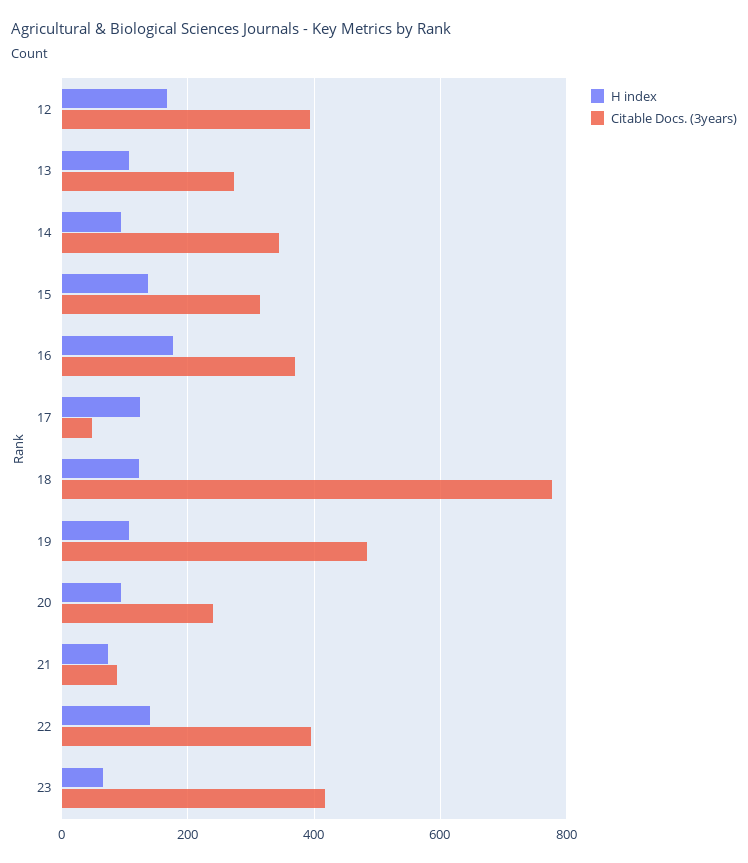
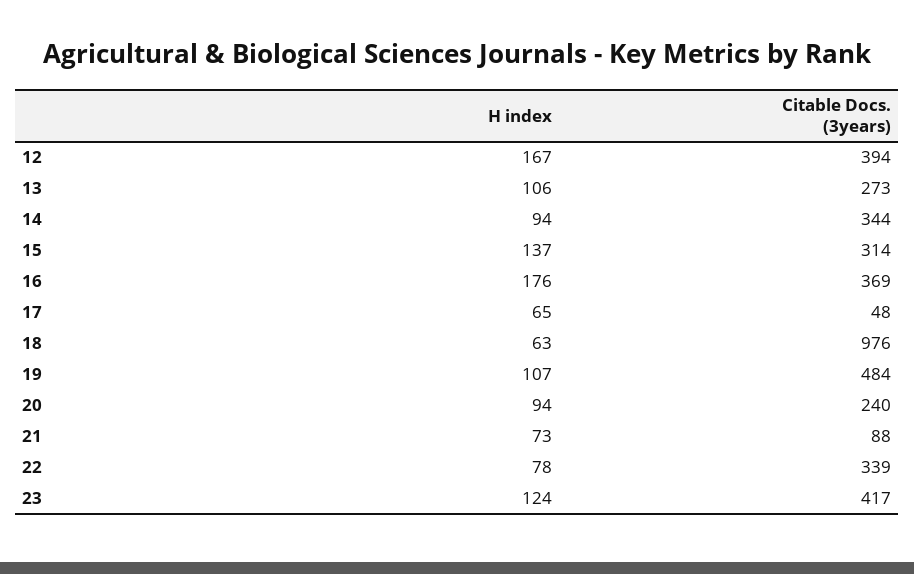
  {
    "H index": {
      "12": 167,
      "13": 106,
      "14": 94,
      "15": 137,
      "16": 176,
-     "17": 120,
+     "17": 65,
-     "18": 120,
+     "18": 63,
      "19": 107,
      "20": 94,
      "21": 73,
-     "22": 140,
+     "22": 78,
-     "23": 60
+     "23": 124
    },
    "Citable Docs. (3years)": {
      "12": 394,
      "13": 273,
      "14": 344,
      "15": 314,
      "16": 369,
      "17": 48,
-     "18": 780,
+     "18": 976,
      "19": 484,
      "20": 240,
      "21": 88,
-     "22": 400,
+     "22": 339,
      "23": 417
    }
  }

